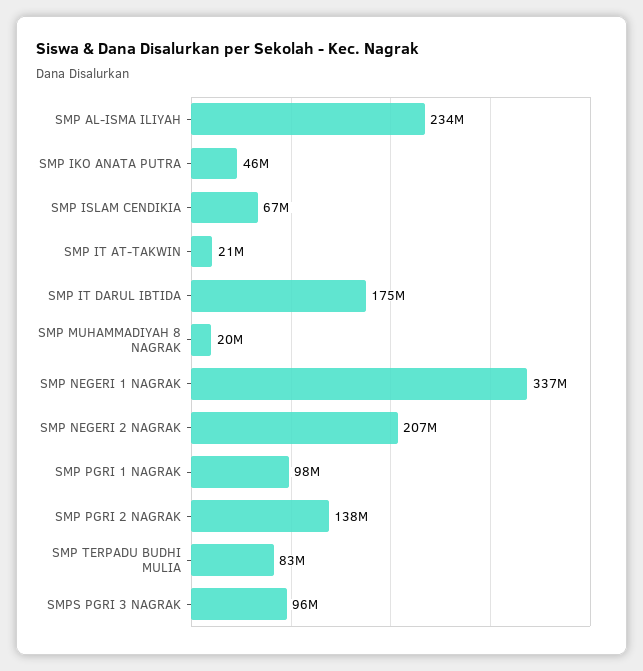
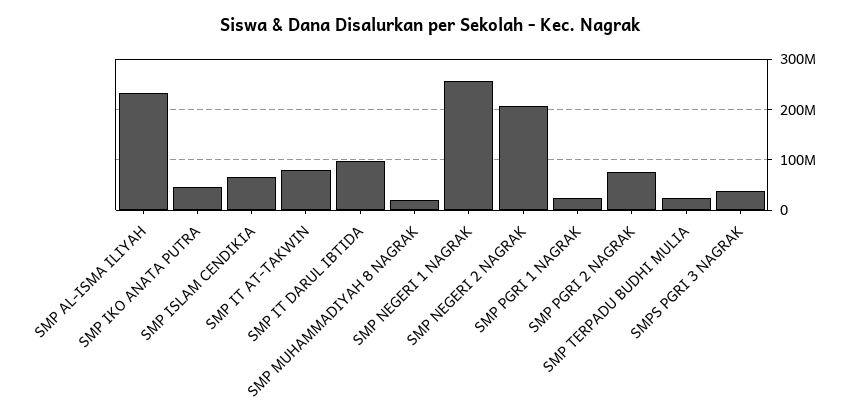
  {
    "SMP AL-ISMA ILIYAH": 234000000,
    "SMP IKO ANATA PUTRA": 46000000,
    "SMP ISLAM CENDIKIA": 67000000,
-   "SMP IT AT-TAKWIN": 21000000,
+   "SMP IT AT-TAKWIN": 80000000,
-   "SMP IT DARUL IBTIDA": 175000000,
+   "SMP IT DARUL IBTIDA": 100000000,
    "SMP MUHAMMADIYAH 8 NAGRAK": 20000000,
-   "SMP NEGERI 1 NAGRAK": 337000000,
+   "SMP NEGERI 1 NAGRAK": 260000000,
    "SMP NEGERI 2 NAGRAK": 207000000,
-   "SMP PGRI 1 NAGRAK": 98000000,
+   "SMP PGRI 1 NAGRAK": 20000000,
-   "SMP PGRI 2 NAGRAK": 138000000,
+   "SMP PGRI 2 NAGRAK": 80000000,
-   "SMP TERPADU BUDHI MULIA": 83000000,
+   "SMP TERPADU BUDHI MULIA": 20000000,
-   "SMPS PGRI 3 NAGRAK": 96000000
+   "SMPS PGRI 3 NAGRAK": 40000000
  }

